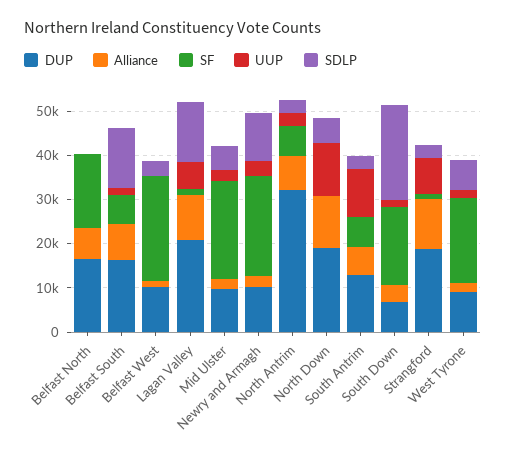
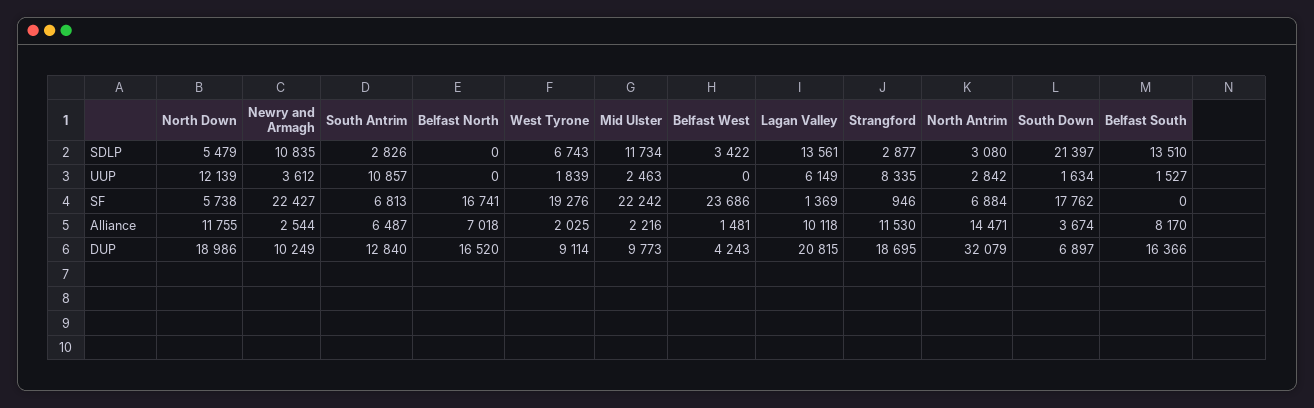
  {
    "DUP": {
      "Belfast North": 16520,
      "Belfast South": 16366,
-     "Belfast West": 10000,
+     "Belfast West": 4243,
      "Lagan Valley": 20815,
      "Mid Ulster": 9773,
      "Newry and Armagh": 10249,
      "North Antrim": 32079,
      "North Down": 18986,
      "South Antrim": 12840,
      "South Down": 6897,
      "Strangford": 18695,
      "West Tyrone": 9114
    },
    "Alliance": {
      "Belfast North": 7018,
      "Belfast South": 8170,
      "Belfast West": 1481,
      "Lagan Valley": 10118,
      "Mid Ulster": 2216,
      "Newry and Armagh": 2544,
-     "North Antrim": 8000,
+     "North Antrim": 14471,
      "North Down": 11755,
      "South Antrim": 6487,
      "South Down": 3674,
      "Strangford": 11530,
      "West Tyrone": 2025
    },
    "SF": {
      "Belfast North": 16741,
-     "Belfast South": 6000,
+     "Belfast South": 0,
      "Belfast West": 23686,
      "Lagan Valley": 1369,
      "Mid Ulster": 22242,
      "Newry and Armagh": 22427,
      "North Antrim": 6884,
-     "North Down": 0,
+     "North Down": 5738,
      "South Antrim": 6813,
      "South Down": 17762,
      "Strangford": 946,
      "West Tyrone": 19276
    },
    "UUP": {
      "Belfast North": 0,
      "Belfast South": 1527,
      "Belfast West": 0,
      "Lagan Valley": 6149,
      "Mid Ulster": 2463,
      "Newry and Armagh": 3612,
      "North Antrim": 2842,
      "North Down": 12139,
      "South Antrim": 10857,
      "South Down": 1634,
      "Strangford": 8335,
      "West Tyrone": 1839
    },
    "SDLP": {
      "Belfast North": 0,
      "Belfast South": 13510,
      "Belfast West": 3422,
      "Lagan Valley": 13561,
-     "Mid Ulster": 6000,
+     "Mid Ulster": 11734,
      "Newry and Armagh": 10835,
      "North Antrim": 3080,
      "North Down": 5479,
      "South Antrim": 2826,
      "South Down": 21397,
      "Strangford": 2877,
      "West Tyrone": 6743
    }
  }

